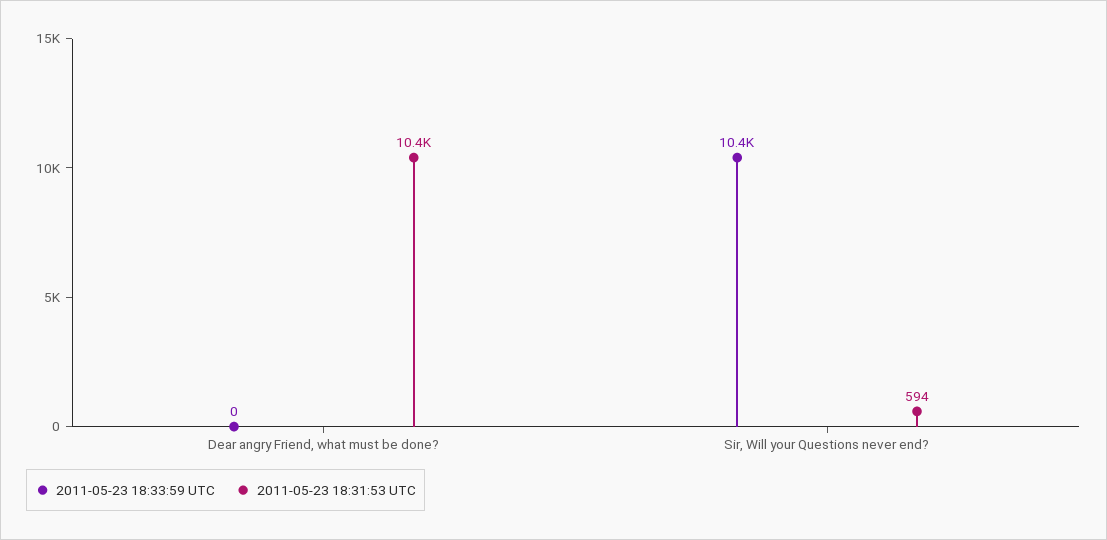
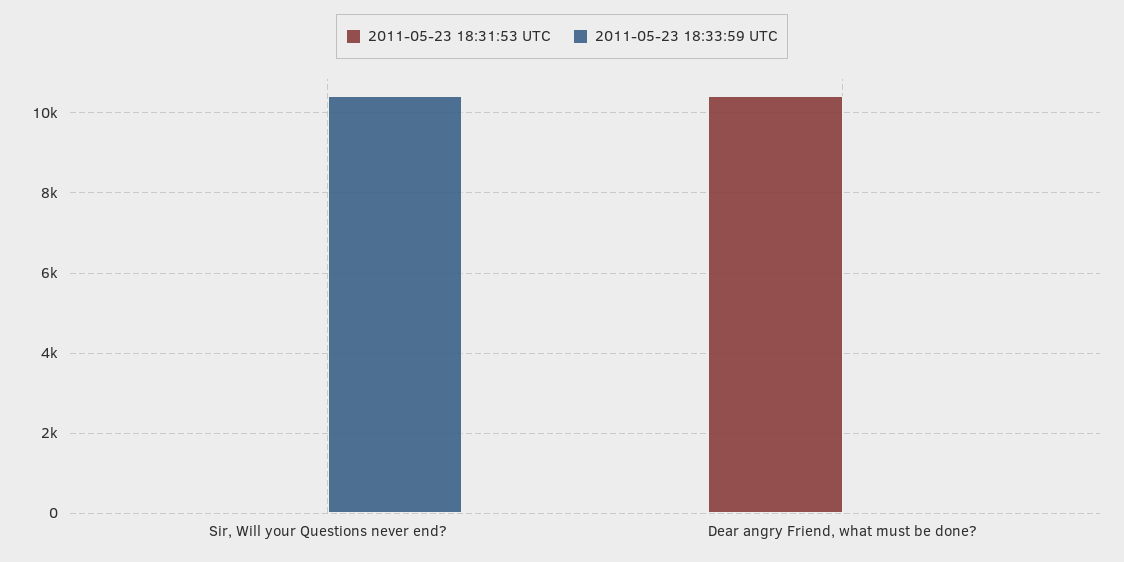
  {
    "2011-05-23 18:33:59 UTC": {
      "Dear angry Friend, what must be done?": 0,
      "Sir, Will your Questions never end?": 10400
    },
    "2011-05-23 18:31:53 UTC": {
      "Dear angry Friend, what must be done?": 10400,
-     "Sir, Will your Questions never end?": 594
+     "Sir, Will your Questions never end?": 0
    }
  }

